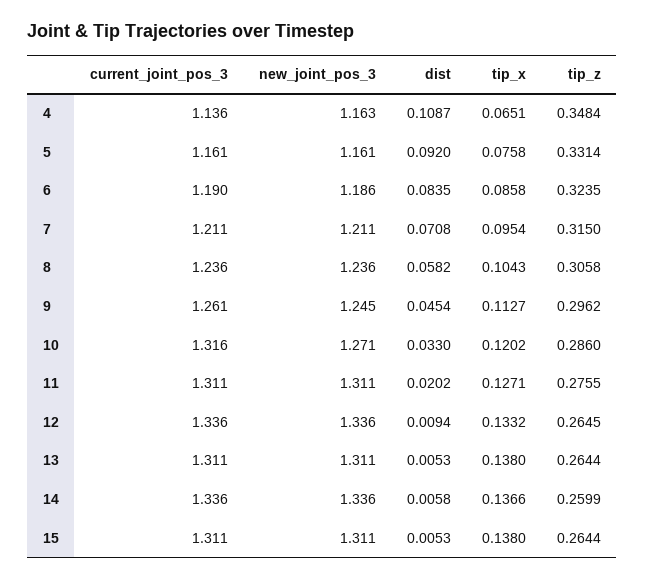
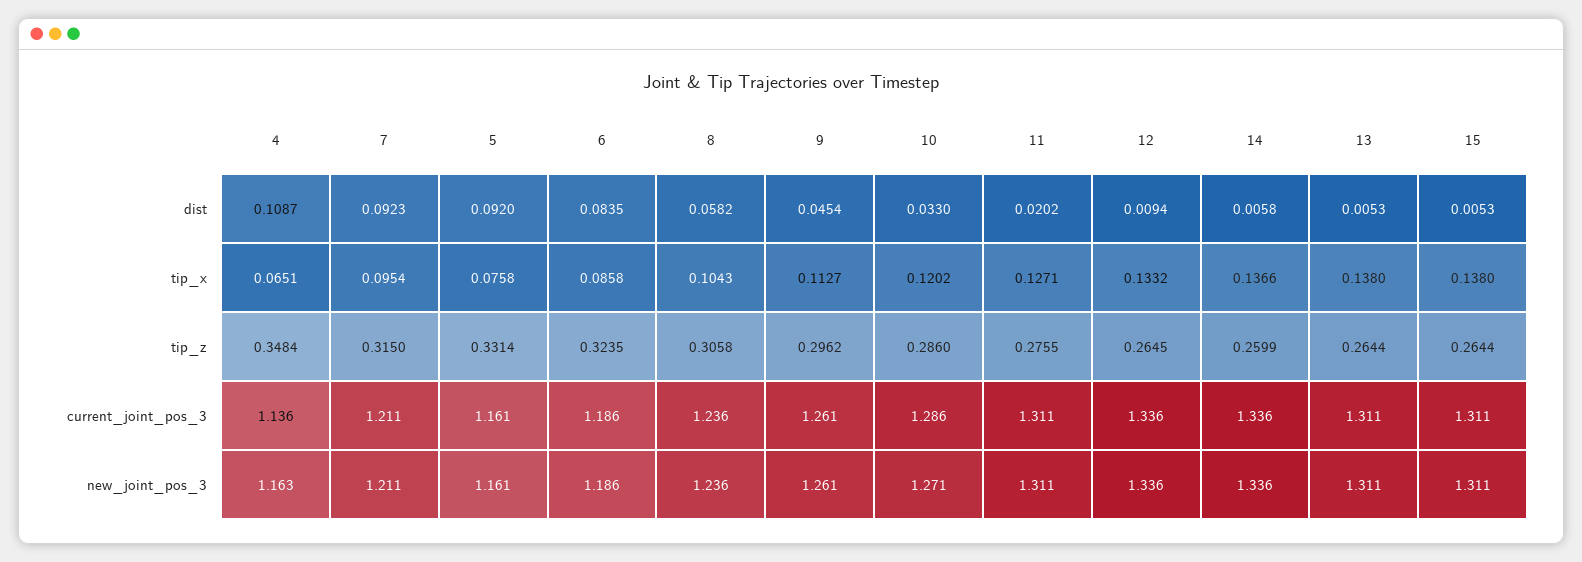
  {
    "current_joint_pos_3": {
      "4": 1.136,
      "5": 1.161,
-     "6": 1.19,
+     "6": 1.186,
      "7": 1.211,
      "8": 1.236,
      "9": 1.261,
-     "10": 1.316,
+     "10": 1.286,
      "11": 1.311,
      "12": 1.336,
      "13": 1.311,
      "14": 1.336,
      "15": 1.311
    },
    "new_joint_pos_3": {
      "4": 1.163,
      "5": 1.161,
      "6": 1.186,
      "7": 1.211,
      "8": 1.236,
-     "9": 1.245,
+     "9": 1.261,
      "10": 1.271,
      "11": 1.311,
      "12": 1.336,
      "13": 1.311,
      "14": 1.336,
      "15": 1.311
    },
    "dist": {
      "4": 0.1087,
      "5": 0.092,
      "6": 0.0835,
-     "7": 0.0708,
+     "7": 0.0923,
      "8": 0.0582,
      "9": 0.0454,
      "10": 0.033,
      "11": 0.0202,
      "12": 0.0094,
      "13": 0.0053,
      "14": 0.0058,
      "15": 0.0053
    },
    "tip_x": {
      "4": 0.0651,
      "5": 0.0758,
      "6": 0.0858,
      "7": 0.0954,
      "8": 0.1043,
      "9": 0.1127,
      "10": 0.1202,
      "11": 0.1271,
      "12": 0.1332,
      "13": 0.138,
      "14": 0.1366,
      "15": 0.138
    },
    "tip_z": {
      "4": 0.3484,
      "5": 0.3314,
      "6": 0.3235,
      "7": 0.315,
      "8": 0.3058,
      "9": 0.2962,
      "10": 0.286,
      "11": 0.2755,
      "12": 0.2645,
      "13": 0.2644,
      "14": 0.2599,
      "15": 0.2644
    }
  }

